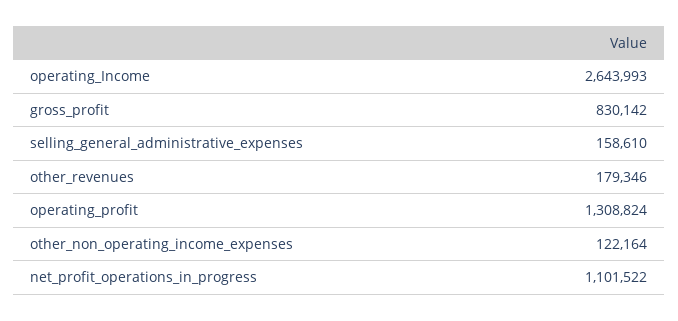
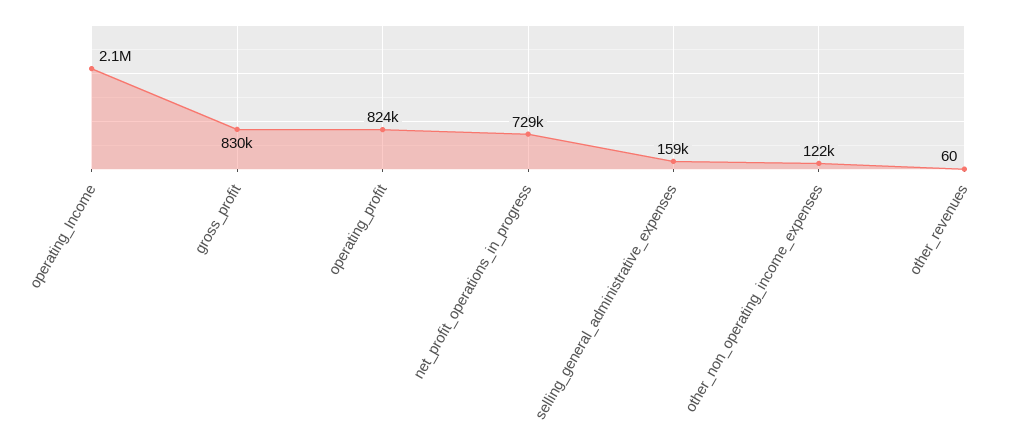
  {
-   "operating_Income": 2643993,
+   "operating_Income": 2100000,
    "gross_profit": 830142,
    "selling_general_administrative_expenses": 158610,
-   "other_revenues": 179346,
+   "other_revenues": 60,
-   "operating_profit": 1308824,
+   "operating_profit": 824000,
    "other_non_operating_income_expenses": 122164,
-   "net_profit_operations_in_progress": 1101522
+   "net_profit_operations_in_progress": 729000
  }

